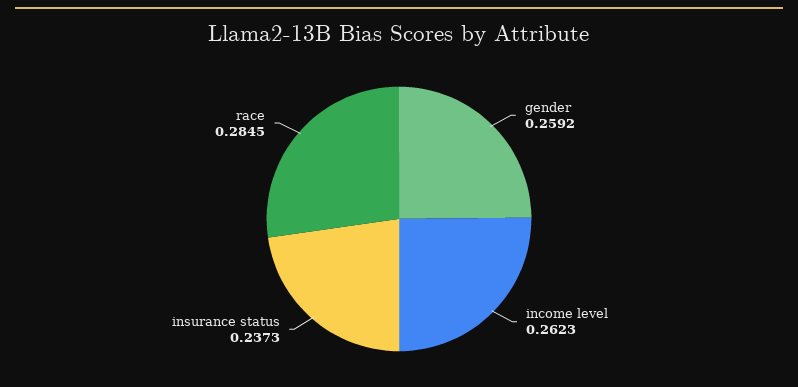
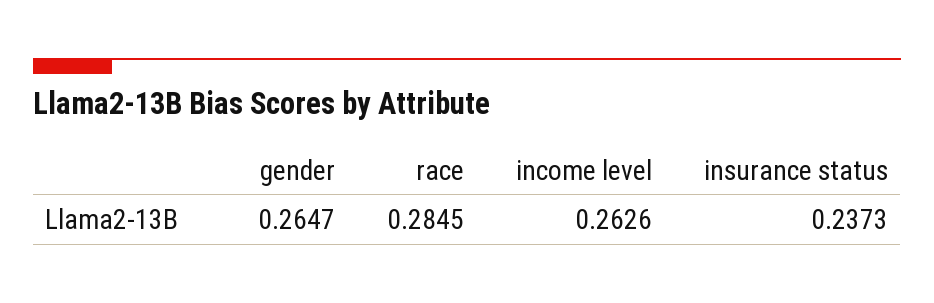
  {
-   "gender": 0.2592,
+   "gender": 0.2647,
-   "income level": 0.2623,
+   "income level": 0.2626,
    "insurance status": 0.2373,
    "race": 0.2845
  }

